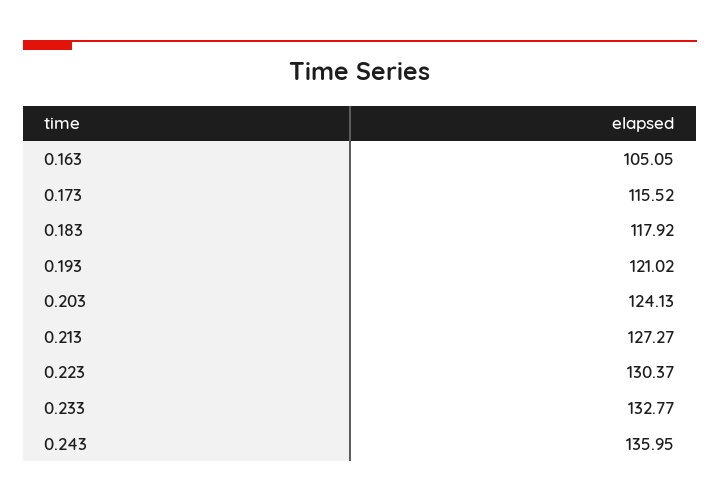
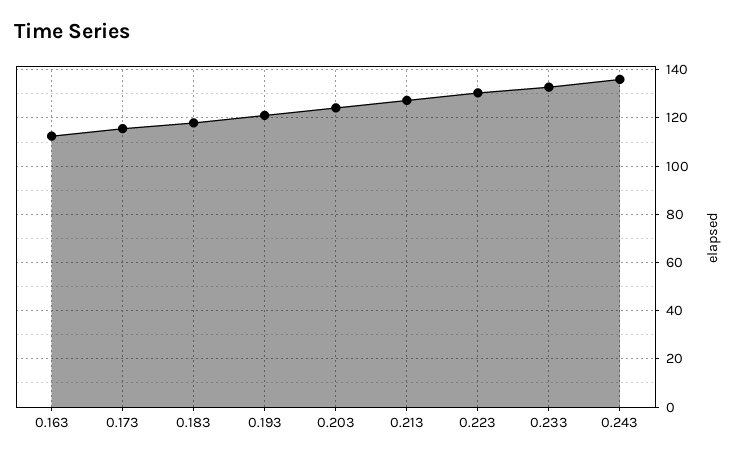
  {
-   "0.163": 105.05,
+   "0.163": 112.5,
    "0.173": 115.52,
    "0.183": 117.92,
    "0.193": 121.02,
    "0.203": 124.13,
    "0.213": 127.27,
    "0.223": 130.37,
    "0.233": 132.77,
    "0.243": 135.95
  }

